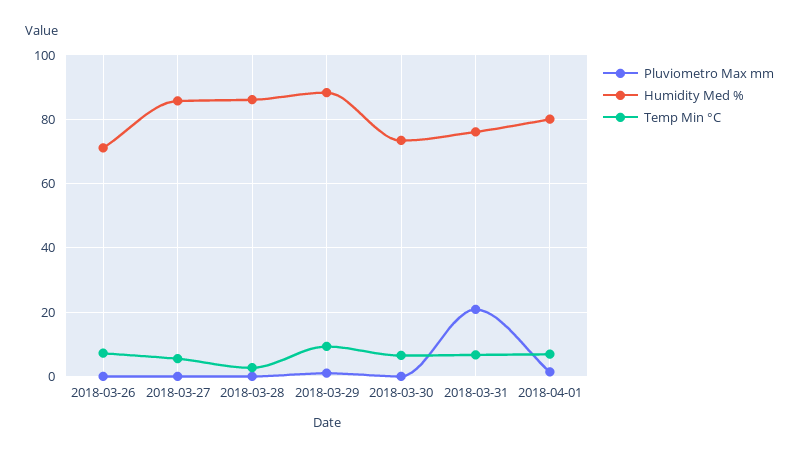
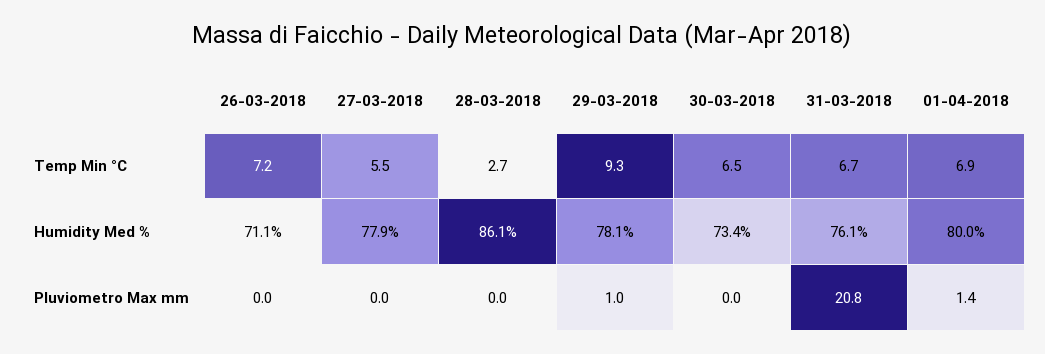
  {
    "Pluviometro Max mm": {
      "2018-03-26": 0,
      "2018-03-27": 0,
      "2018-03-28": 0,
      "2018-03-29": 1,
      "2018-03-30": 0,
      "2018-03-31": 20.8,
      "2018-04-01": 1.4
    },
    "Humidity Med %": {
      "2018-03-26": 71.1,
-     "2018-03-27": 86,
+     "2018-03-27": 77.9,
      "2018-03-28": 86.1,
-     "2018-03-29": 88,
+     "2018-03-29": 78.1,
      "2018-03-30": 73.4,
      "2018-03-31": 76.1,
      "2018-04-01": 80
    },
    "Temp Min °C": {
      "2018-03-26": 7.2,
      "2018-03-27": 5.5,
      "2018-03-28": 2.7,
      "2018-03-29": 9.3,
      "2018-03-30": 6.5,
      "2018-03-31": 6.7,
      "2018-04-01": 6.9
    }
  }

